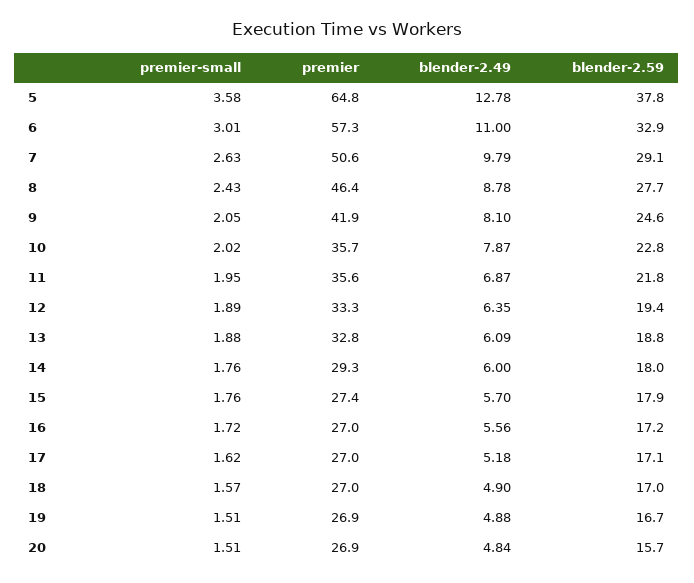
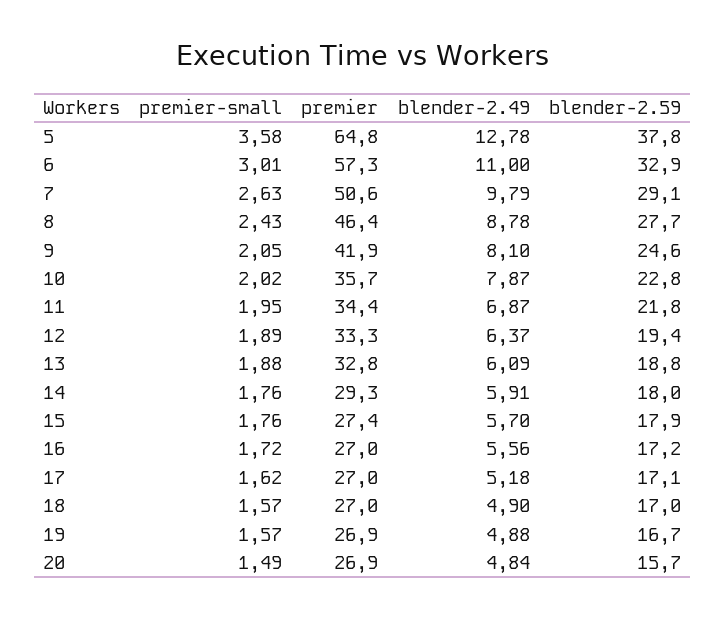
  {
    "premier-small": {
      "5": 3.58,
      "6": 3.01,
      "7": 2.63,
      "8": 2.43,
      "9": 2.05,
      "10": 2.02,
      "11": 1.95,
      "12": 1.89,
      "13": 1.88,
      "14": 1.76,
      "15": 1.76,
      "16": 1.72,
      "17": 1.62,
      "18": 1.57,
-     "19": 1.51,
+     "19": 1.57,
-     "20": 1.51
+     "20": 1.49
    },
    "premier": {
      "5": 64.8,
      "6": 57.3,
      "7": 50.6,
      "8": 46.4,
      "9": 41.9,
      "10": 35.7,
-     "11": 35.6,
+     "11": 34.4,
      "12": 33.3,
      "13": 32.8,
      "14": 29.3,
      "15": 27.4,
      "16": 27,
      "17": 27,
      "18": 27,
      "19": 26.9,
      "20": 26.9
    },
    "blender-2.49": {
      "5": 12.78,
      "6": 11,
      "7": 9.79,
      "8": 8.78,
      "9": 8.1,
      "10": 7.87,
      "11": 6.87,
-     "12": 6.35,
+     "12": 6.37,
      "13": 6.09,
-     "14": 6,
+     "14": 5.91,
      "15": 5.7,
      "16": 5.56,
      "17": 5.18,
      "18": 4.9,
      "19": 4.88,
      "20": 4.84
    },
    "blender-2.59": {
      "5": 37.8,
      "6": 32.9,
      "7": 29.1,
      "8": 27.7,
      "9": 24.6,
      "10": 22.8,
      "11": 21.8,
      "12": 19.4,
      "13": 18.8,
      "14": 18,
      "15": 17.9,
      "16": 17.2,
      "17": 17.1,
      "18": 17,
      "19": 16.7,
      "20": 15.7
    }
  }

